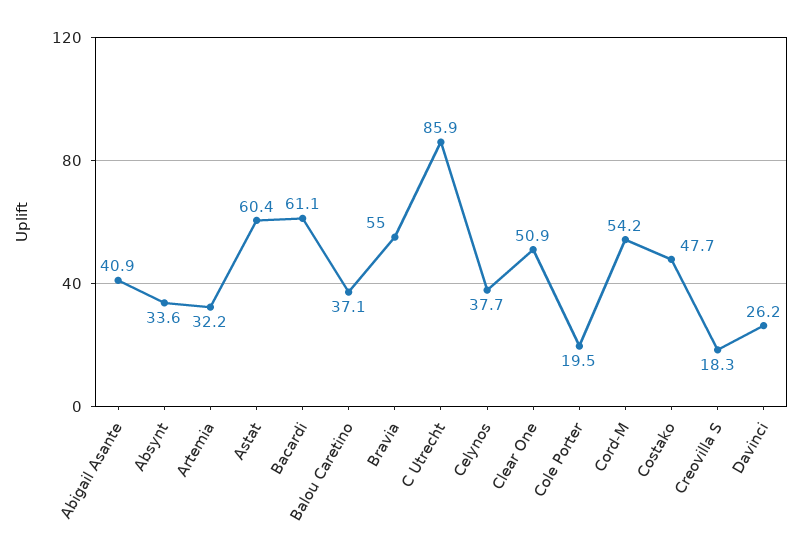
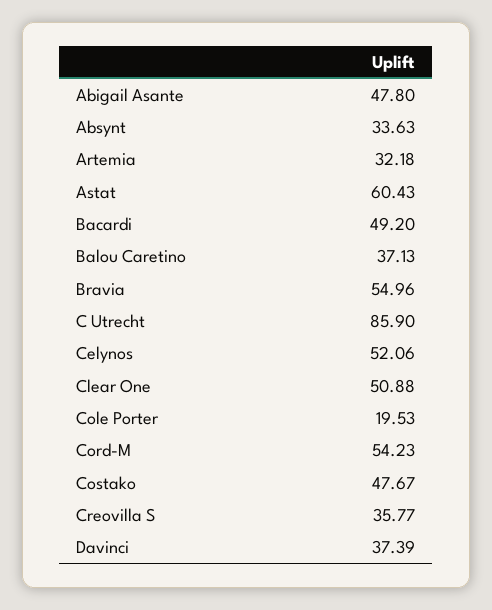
  {
-   "Abigail Asante": 40.9,
+   "Abigail Asante": 47.8,
    "Absynt": 33.63,
    "Artemia": 32.18,
    "Astat": 60.43,
-   "Bacardi": 61.1,
+   "Bacardi": 49.2,
    "Balou Caretino": 37.13,
    "Bravia": 54.96,
    "C Utrecht": 85.9,
-   "Celynos": 37.7,
+   "Celynos": 52.06,
    "Clear One": 50.88,
    "Cole Porter": 19.53,
    "Cord-M": 54.23,
    "Costako": 47.67,
-   "Creovilla S": 18.3,
+   "Creovilla S": 35.77,
-   "Davinci": 26.2
+   "Davinci": 37.39
  }

